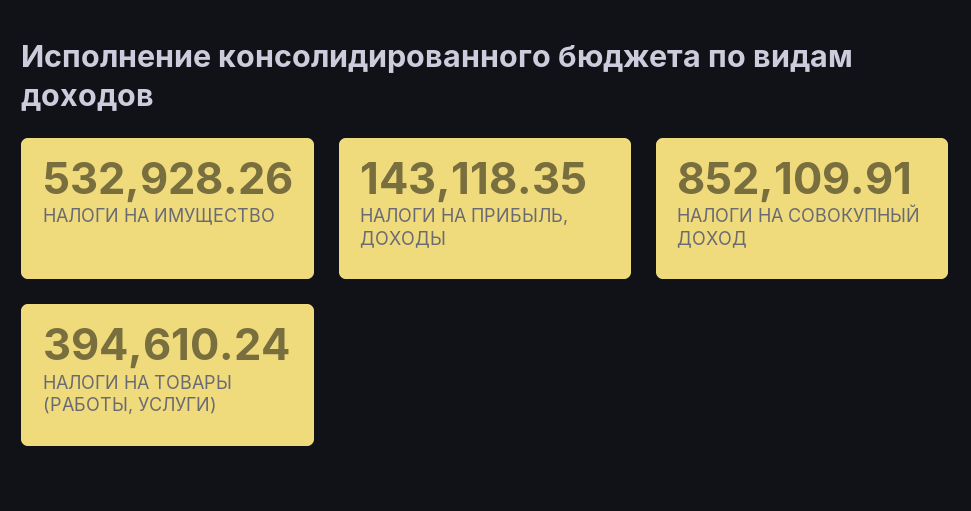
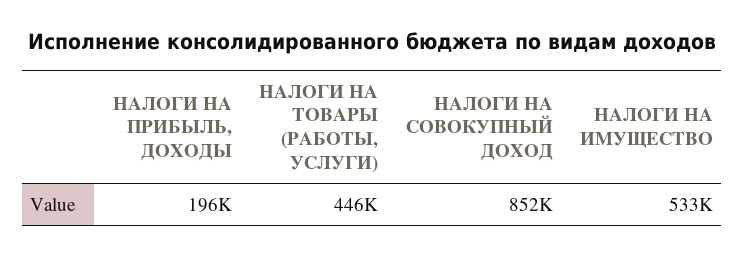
  {
    "НАЛОГИ НА ИМУЩЕСТВО": 532928.26,
-   "НАЛОГИ НА ПРИБЫЛЬ, ДОХОДЫ": 143118.35,
+   "НАЛОГИ НА ПРИБЫЛЬ, ДОХОДЫ": 196000,
    "НАЛОГИ НА СОВОКУПНЫЙ ДОХОД": 852109.91,
-   "НАЛОГИ НА ТОВАРЫ (РАБОТЫ, УСЛУГИ)": 394610.24
+   "НАЛОГИ НА ТОВАРЫ (РАБОТЫ, УСЛУГИ)": 446000
  }

